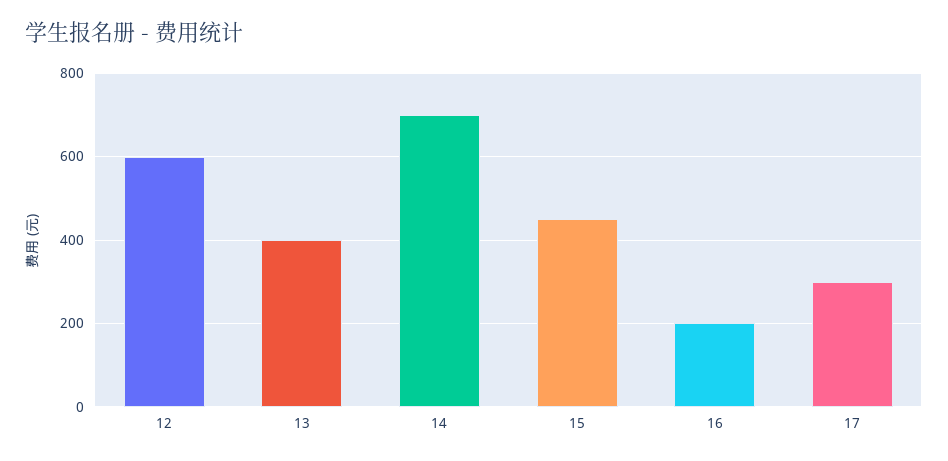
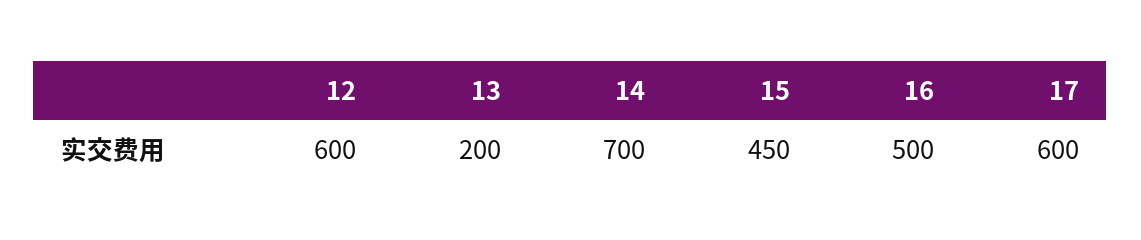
  {
    "12": 600,
-   "13": 400,
+   "13": 200,
    "14": 700,
    "15": 450,
-   "16": 200,
+   "16": 500,
-   "17": 300
+   "17": 600
  }

